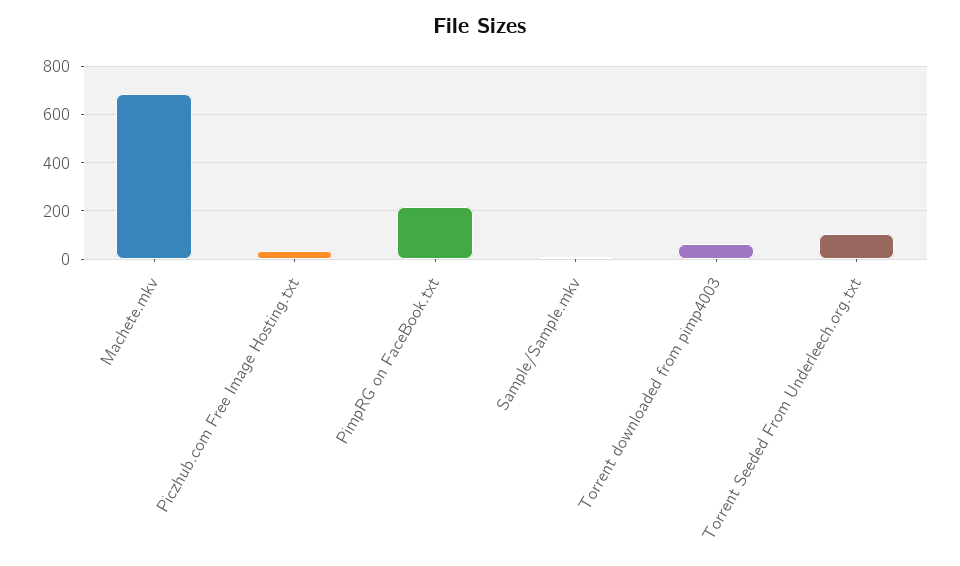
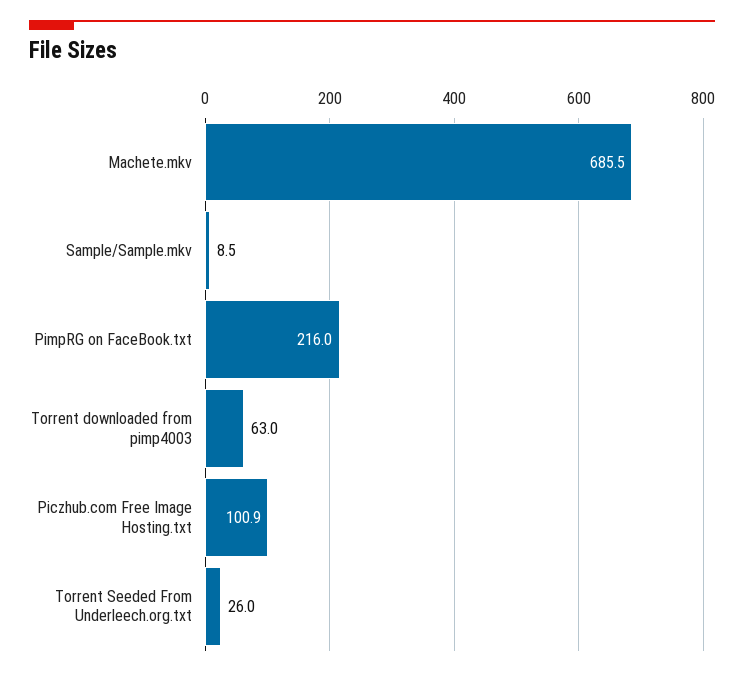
  {
    "Machete.mkv": 685.5,
-   "Piczhub.com Free Image Hosting.txt": 25,
+   "Piczhub.com Free Image Hosting.txt": 100.9,
    "PimpRG on FaceBook.txt": 216,
    "Sample/Sample.mkv": 8.5,
    "Torrent downloaded from pimp4003": 63,
-   "Torrent Seeded From Underleech.org.txt": 100
+   "Torrent Seeded From Underleech.org.txt": 26
  }

